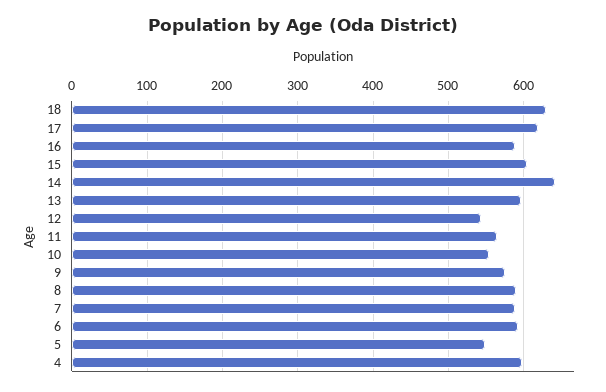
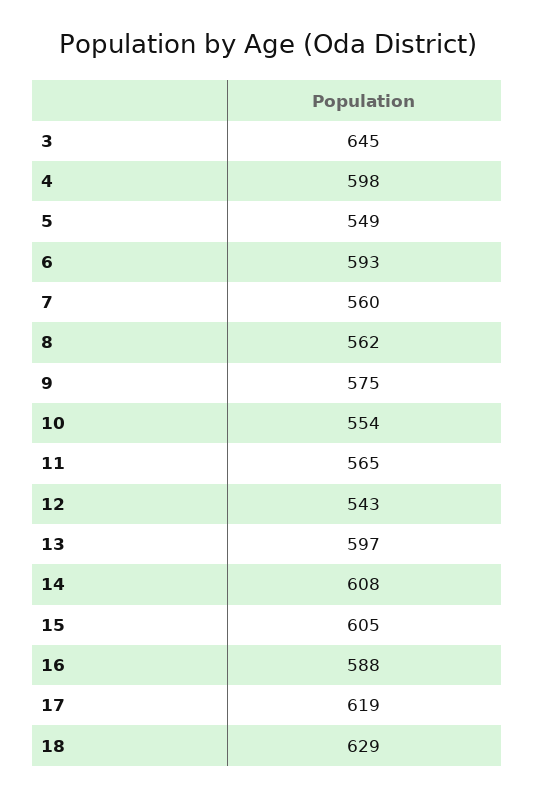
  {
    "18": 629,
    "17": 619,
    "16": 588,
    "15": 605,
-   "14": 640,
+   "14": 608,
    "13": 597,
    "12": 543,
    "11": 565,
    "10": 554,
    "9": 575,
-   "8": 590,
+   "8": 562,
-   "7": 590,
+   "7": 560,
    "6": 593,
    "5": 549,
-   "4": 598
+   "4": 598,
+   "3": 645
  }

